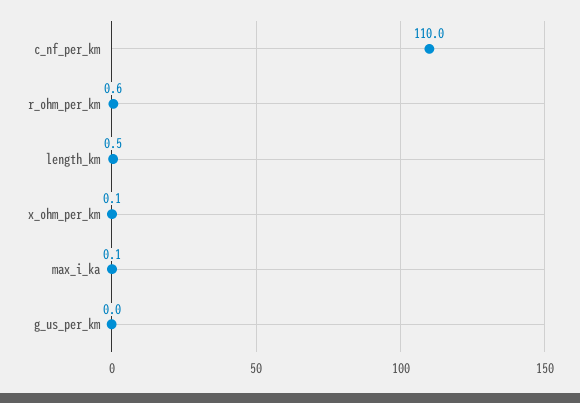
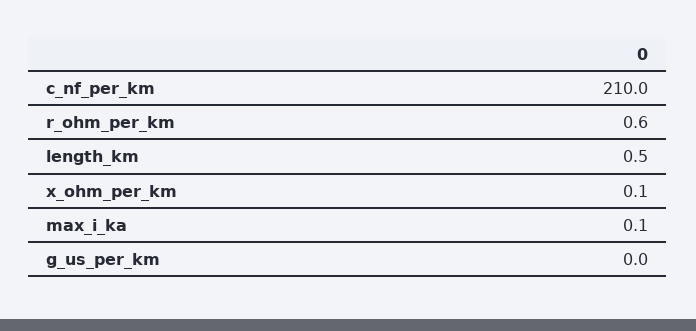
  {
-   "c_nf_per_km": 110,
+   "c_nf_per_km": 210,
    "r_ohm_per_km": 0.6,
    "length_km": 0.5,
    "x_ohm_per_km": 0.1,
    "max_i_ka": 0.1,
    "g_us_per_km": 0
  }

